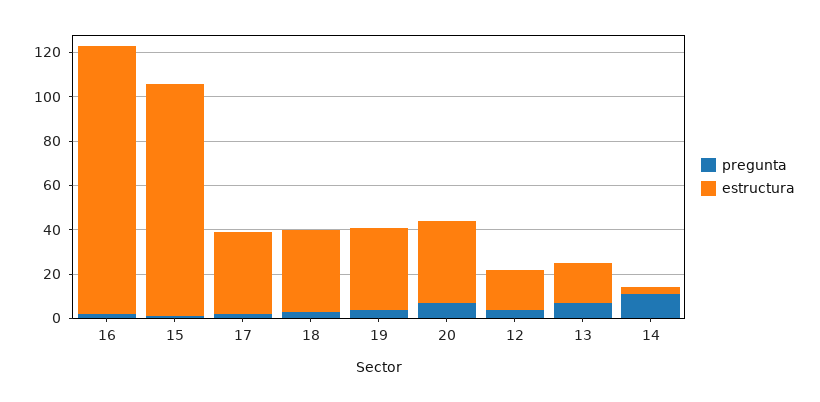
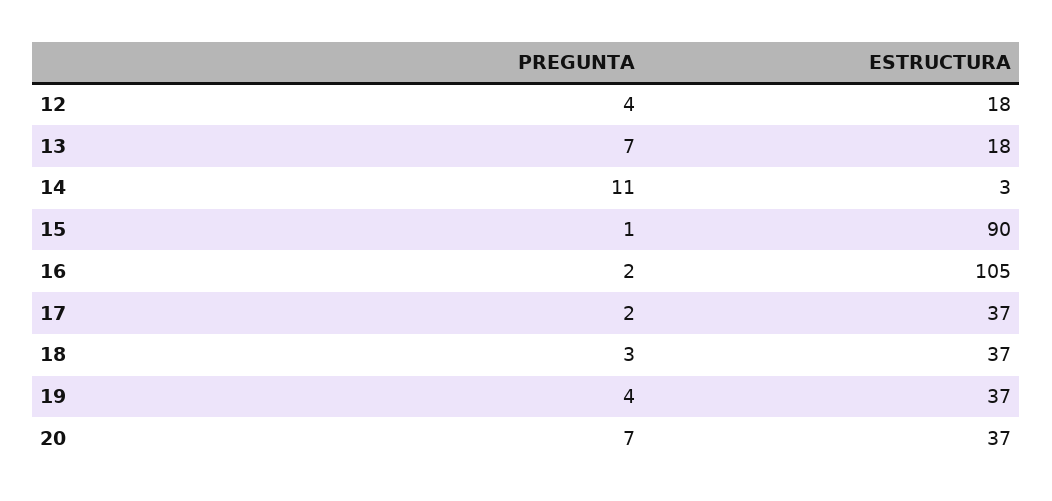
  {
    "pregunta": {
      "16": 2,
      "15": 1,
      "17": 2,
      "18": 3,
      "19": 4,
      "20": 7,
      "12": 4,
      "13": 7,
      "14": 11
    },
    "estructura": {
-     "16": 120,
+     "16": 105,
-     "15": 105,
+     "15": 90,
      "17": 37,
      "18": 37,
      "19": 37,
      "20": 37,
      "12": 18,
      "13": 18,
      "14": 3
    }
  }

